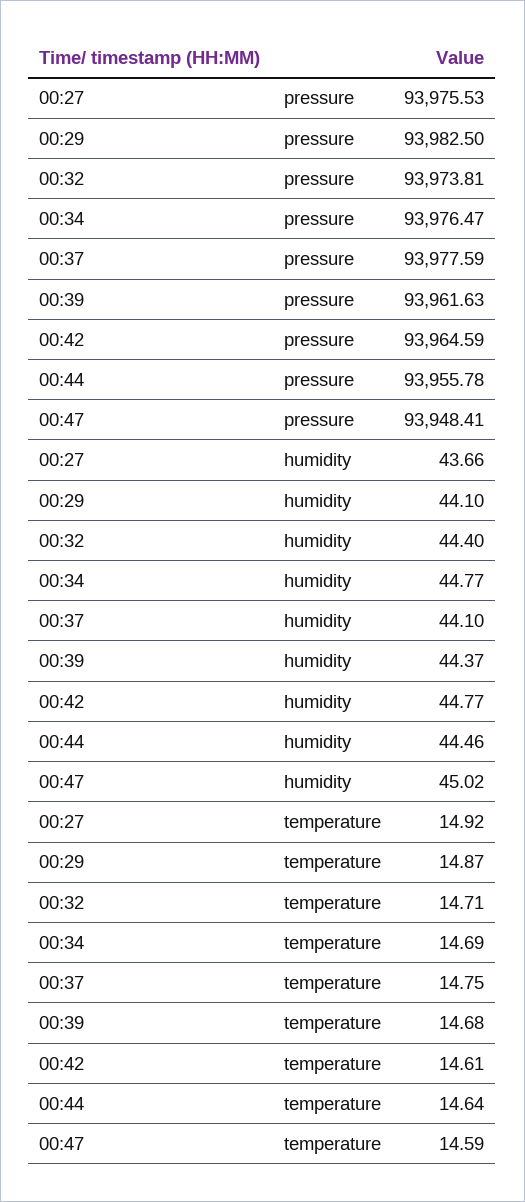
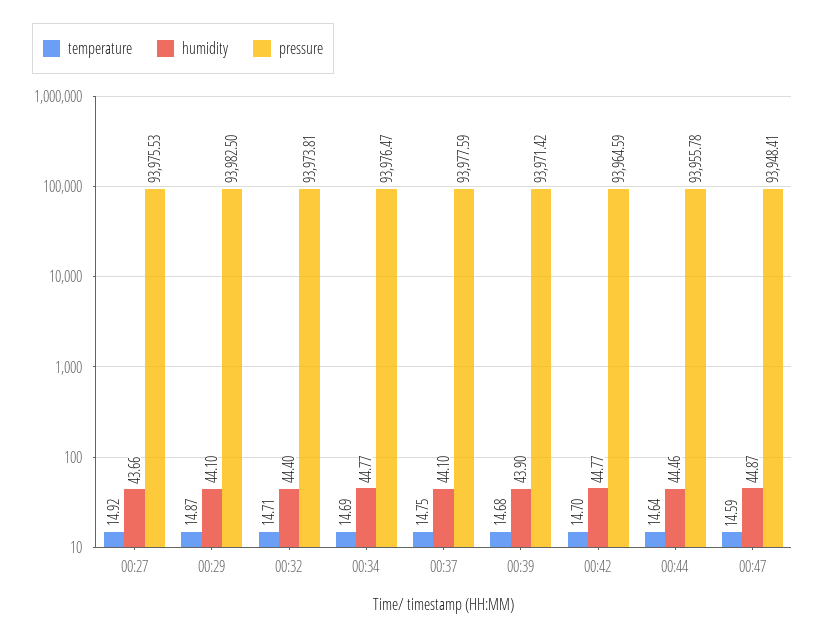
  {
    "pressure": {
      "00:27": 93975.53,
      "00:29": 93982.5,
      "00:32": 93973.81,
      "00:34": 93976.47,
      "00:37": 93977.59,
-     "00:39": 93961.63,
+     "00:39": 93971.42,
      "00:42": 93964.59,
      "00:44": 93955.78,
      "00:47": 93948.41
    },
    "humidity": {
      "00:27": 43.66,
      "00:29": 44.1,
      "00:32": 44.4,
      "00:34": 44.77,
      "00:37": 44.1,
-     "00:39": 44.37,
+     "00:39": 43.9,
      "00:42": 44.77,
      "00:44": 44.46,
-     "00:47": 45.02
+     "00:47": 44.87
    },
    "temperature": {
      "00:27": 14.92,
      "00:29": 14.87,
      "00:32": 14.71,
      "00:34": 14.69,
      "00:37": 14.75,
      "00:39": 14.68,
-     "00:42": 14.61,
+     "00:42": 14.7,
      "00:44": 14.64,
      "00:47": 14.59
    }
  }

